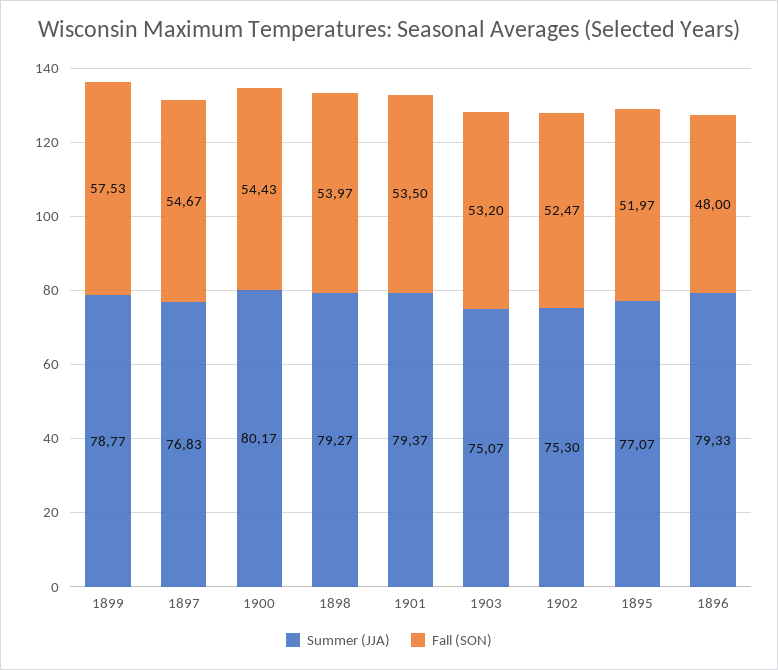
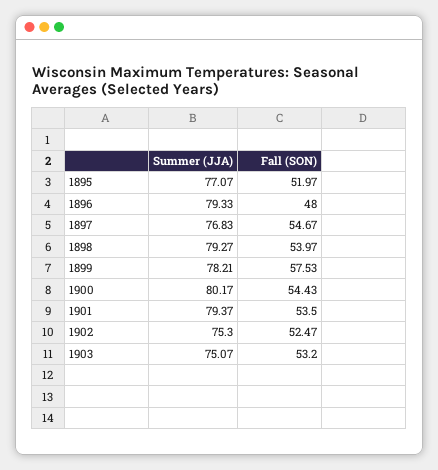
  {
    "Summer (JJA)": {
-     "1899": 78.77,
+     "1899": 78.21,
      "1897": 76.83,
      "1900": 80.17,
      "1898": 79.27,
      "1901": 79.37,
      "1903": 75.07,
      "1902": 75.3,
      "1895": 77.07,
      "1896": 79.33
    },
    "Fall (SON)": {
      "1899": 57.53,
      "1897": 54.67,
      "1900": 54.43,
      "1898": 53.97,
      "1901": 53.5,
      "1903": 53.2,
      "1902": 52.47,
      "1895": 51.97,
      "1896": 48
    }
  }

